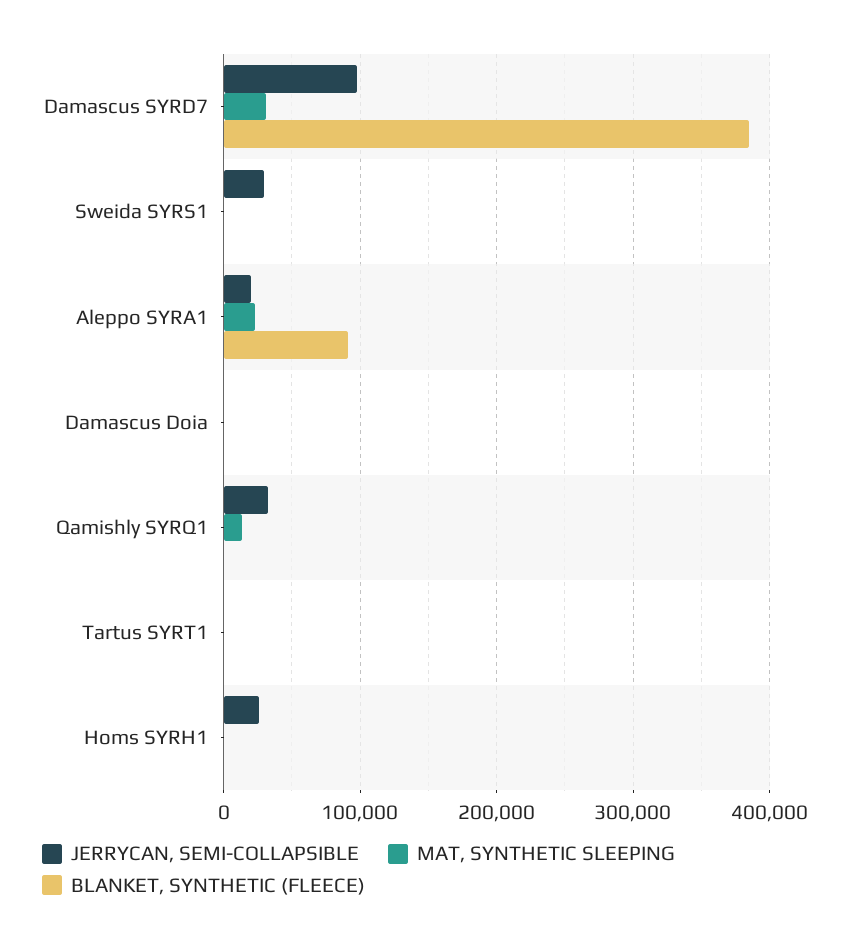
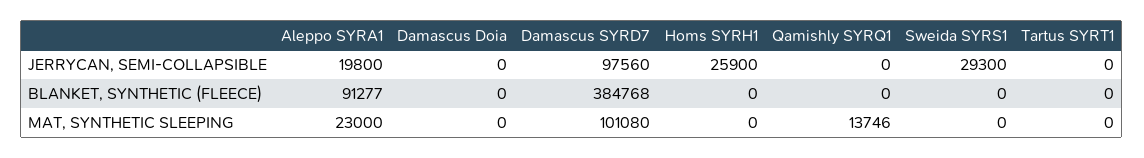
  {
    "JERRYCAN, SEMI-COLLAPSIBLE": {
      "Damascus SYRD7": 97560,
      "Sweida SYRS1": 29300,
      "Aleppo SYRA1": 19800,
      "Damascus Doia": 0,
-     "Qamishly SYRQ1": 30000,
+     "Qamishly SYRQ1": 0,
      "Tartus SYRT1": 0,
      "Homs SYRH1": 25900
    },
    "MAT, SYNTHETIC SLEEPING": {
-     "Damascus SYRD7": 30000,
+     "Damascus SYRD7": 101080,
      "Sweida SYRS1": 0,
      "Aleppo SYRA1": 23000,
      "Damascus Doia": 0,
      "Qamishly SYRQ1": 13746,
      "Tartus SYRT1": 0,
      "Homs SYRH1": 0
    },
    "BLANKET, SYNTHETIC (FLEECE)": {
      "Damascus SYRD7": 384768,
      "Sweida SYRS1": 0,
      "Aleppo SYRA1": 91277,
      "Damascus Doia": 0,
      "Qamishly SYRQ1": 0,
      "Tartus SYRT1": 0,
      "Homs SYRH1": 0
    }
  }

